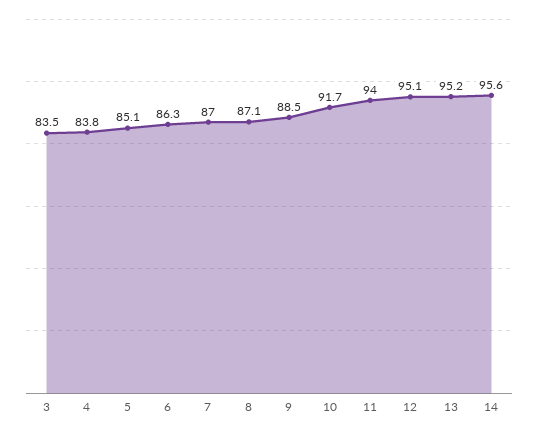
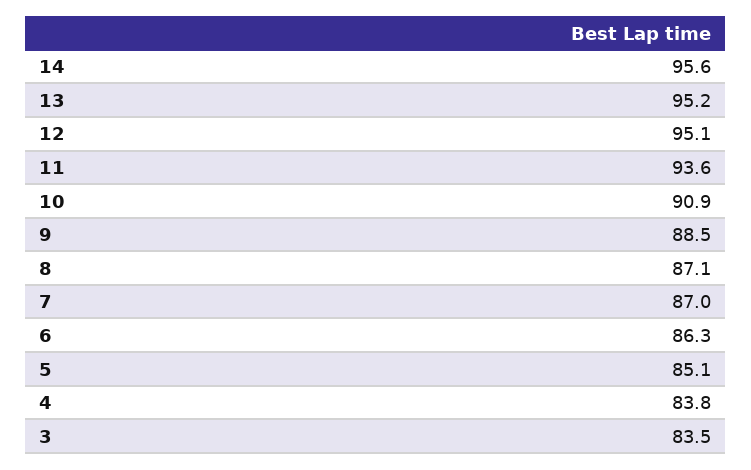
  {
    "3": 83.5,
    "4": 83.8,
    "5": 85.1,
    "6": 86.3,
    "7": 87,
    "8": 87.1,
    "9": 88.5,
-   "10": 91.7,
+   "10": 90.9,
-   "11": 94,
+   "11": 93.6,
    "12": 95.1,
    "13": 95.2,
    "14": 95.6
  }

